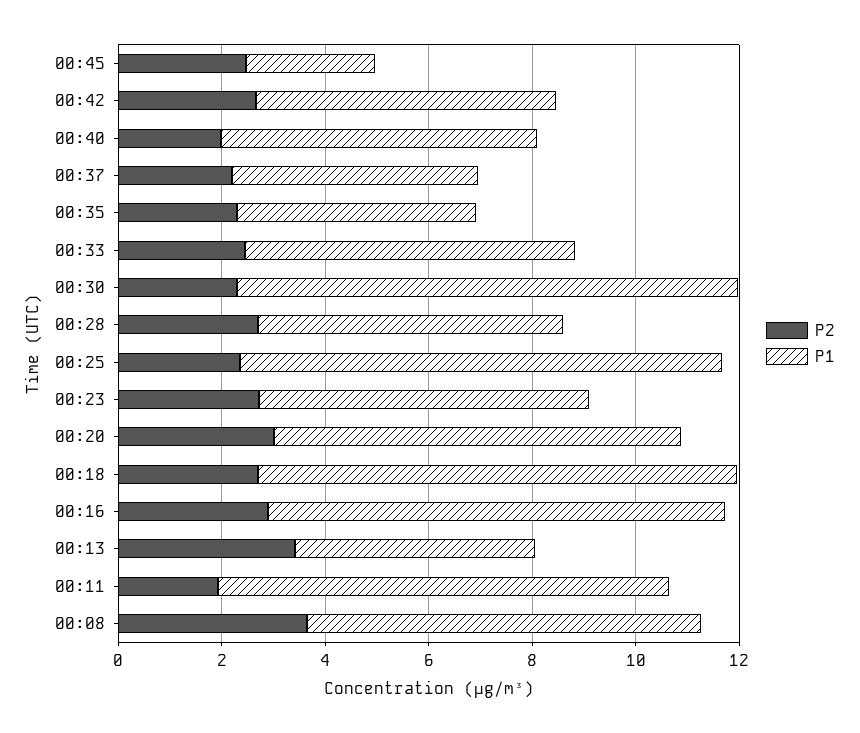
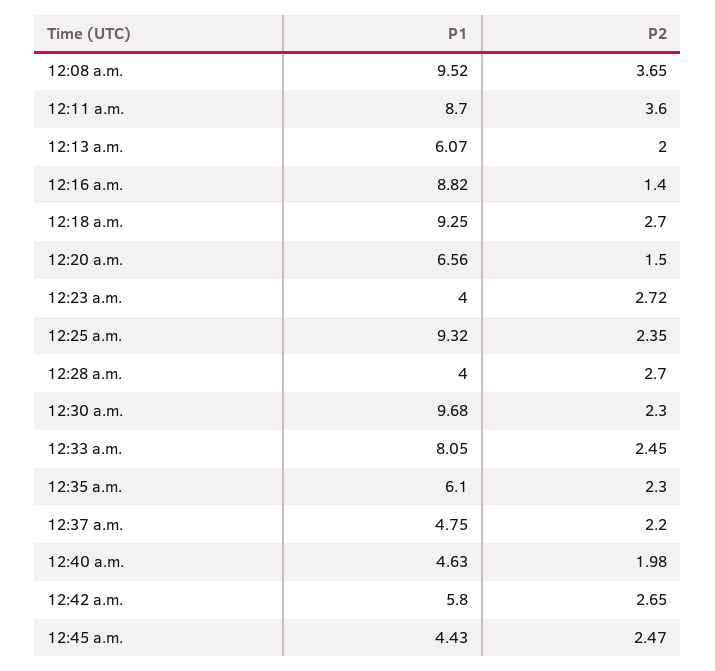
  {
    "P2": {
      "00:45": 2.47,
      "00:42": 2.65,
      "00:40": 1.98,
      "00:37": 2.2,
      "00:35": 2.3,
      "00:33": 2.45,
      "00:30": 2.3,
      "00:28": 2.7,
      "00:25": 2.35,
      "00:23": 2.72,
-     "00:20": 3,
+     "00:20": 1.5,
      "00:18": 2.7,
-     "00:16": 3,
+     "00:16": 1.4,
-     "00:13": 3.5,
+     "00:13": 2,
-     "00:11": 2,
+     "00:11": 3.6,
      "00:08": 3.65
    },
    "P1": {
-     "00:45": 2.5,
+     "00:45": 4.43,
      "00:42": 5.8,
-     "00:40": 6,
+     "00:40": 4.63,
      "00:37": 4.75,
-     "00:35": 4.5,
+     "00:35": 6.1,
-     "00:33": 6.5,
+     "00:33": 8.05,
      "00:30": 9.68,
-     "00:28": 6,
+     "00:28": 4,
      "00:25": 9.32,
-     "00:23": 6.5,
+     "00:23": 4,
-     "00:20": 8,
+     "00:20": 6.56,
      "00:18": 9.25,
      "00:16": 8.82,
-     "00:13": 4.5,
+     "00:13": 6.07,
      "00:11": 8.7,
-     "00:08": 7.5
+     "00:08": 9.52
    }
  }

